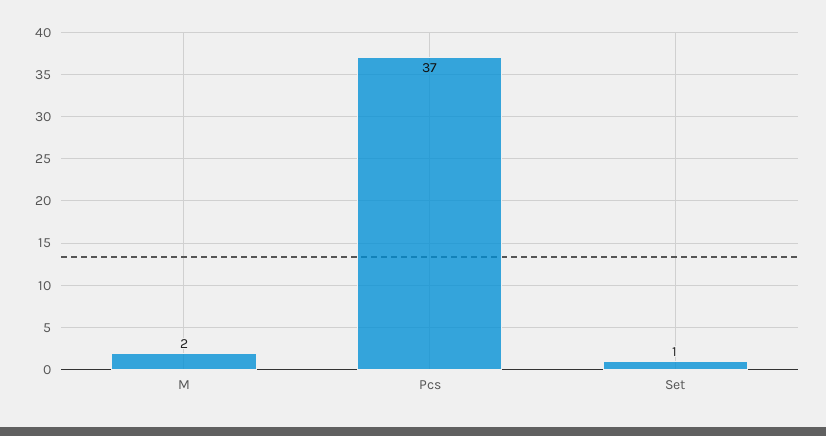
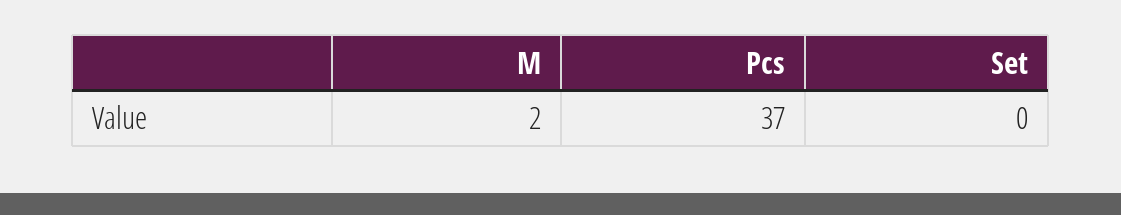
  {
    "M": 2,
    "Pcs": 37,
-   "Set": 1
+   "Set": 0
  }

